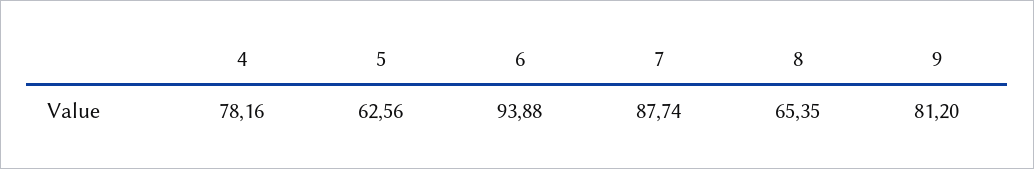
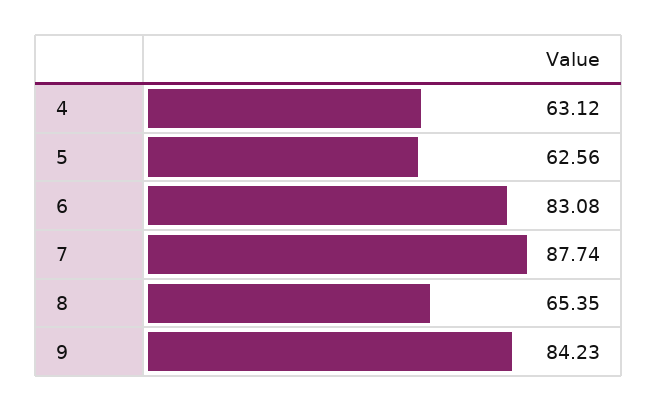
  {
-   "4": 78.16,
+   "4": 63.12,
    "5": 62.56,
-   "6": 93.88,
+   "6": 83.08,
    "7": 87.74,
    "8": 65.35,
-   "9": 81.2
+   "9": 84.23
  }

